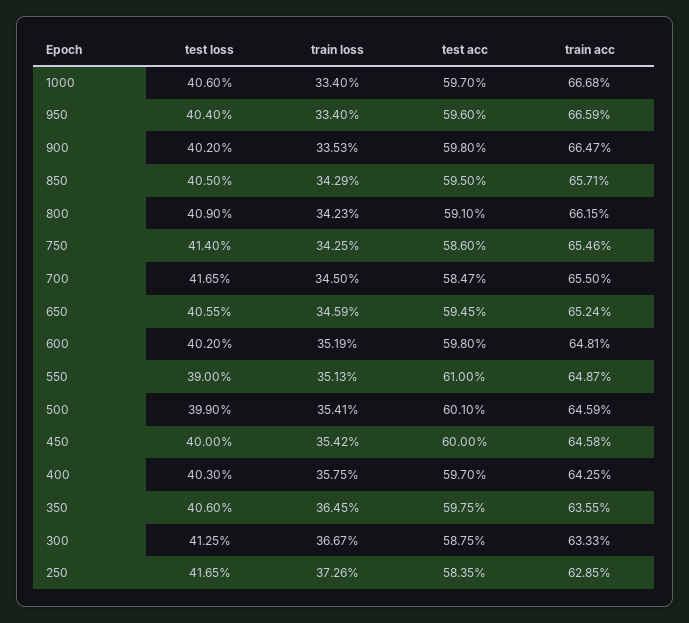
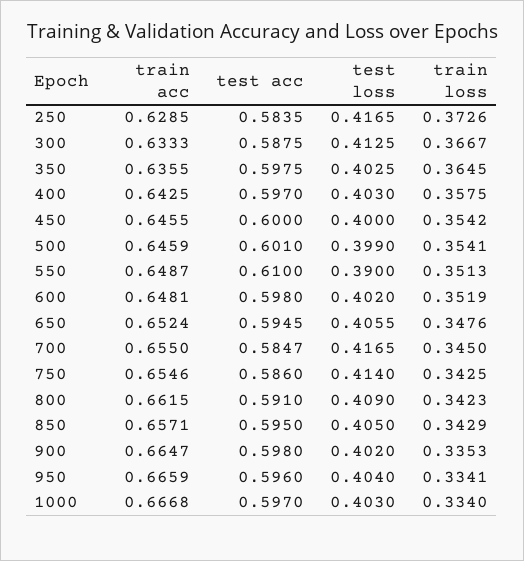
  {
    "test loss": {
-     "1000": 0.406,
+     "1000": 0.403,
      "950": 0.404,
      "900": 0.402,
      "850": 0.405,
      "800": 0.409,
      "750": 0.414,
      "700": 0.4165,
      "650": 0.4055,
      "600": 0.402,
      "550": 0.39,
      "500": 0.399,
      "450": 0.4,
      "400": 0.403,
-     "350": 0.406,
+     "350": 0.4025,
      "300": 0.4125,
      "250": 0.4165
    },
    "train loss": {
      "1000": 0.334,
-     "950": 0.334,
+     "950": 0.3341,
      "900": 0.3353,
      "850": 0.3429,
      "800": 0.3423,
      "750": 0.3425,
      "700": 0.345,
-     "650": 0.3459,
+     "650": 0.3476,
      "600": 0.3519,
      "550": 0.3513,
      "500": 0.3541,
      "450": 0.3542,
      "400": 0.3575,
      "350": 0.3645,
      "300": 0.3667,
      "250": 0.3726
    },
    "test acc": {
      "1000": 0.597,
      "950": 0.596,
      "900": 0.598,
      "850": 0.595,
      "800": 0.591,
      "750": 0.586,
      "700": 0.5847,
      "650": 0.5945,
      "600": 0.598,
      "550": 0.61,
      "500": 0.601,
      "450": 0.6,
      "400": 0.597,
      "350": 0.5975,
      "300": 0.5875,
      "250": 0.5835
    },
    "train acc": {
      "1000": 0.6668,
      "950": 0.6659,
      "900": 0.6647,
      "850": 0.6571,
      "800": 0.6615,
      "750": 0.6546,
      "700": 0.655,
      "650": 0.6524,
      "600": 0.6481,
      "550": 0.6487,
      "500": 0.6459,
-     "450": 0.6458,
+     "450": 0.6455,
      "400": 0.6425,
      "350": 0.6355,
      "300": 0.6333,
      "250": 0.6285
    }
  }

